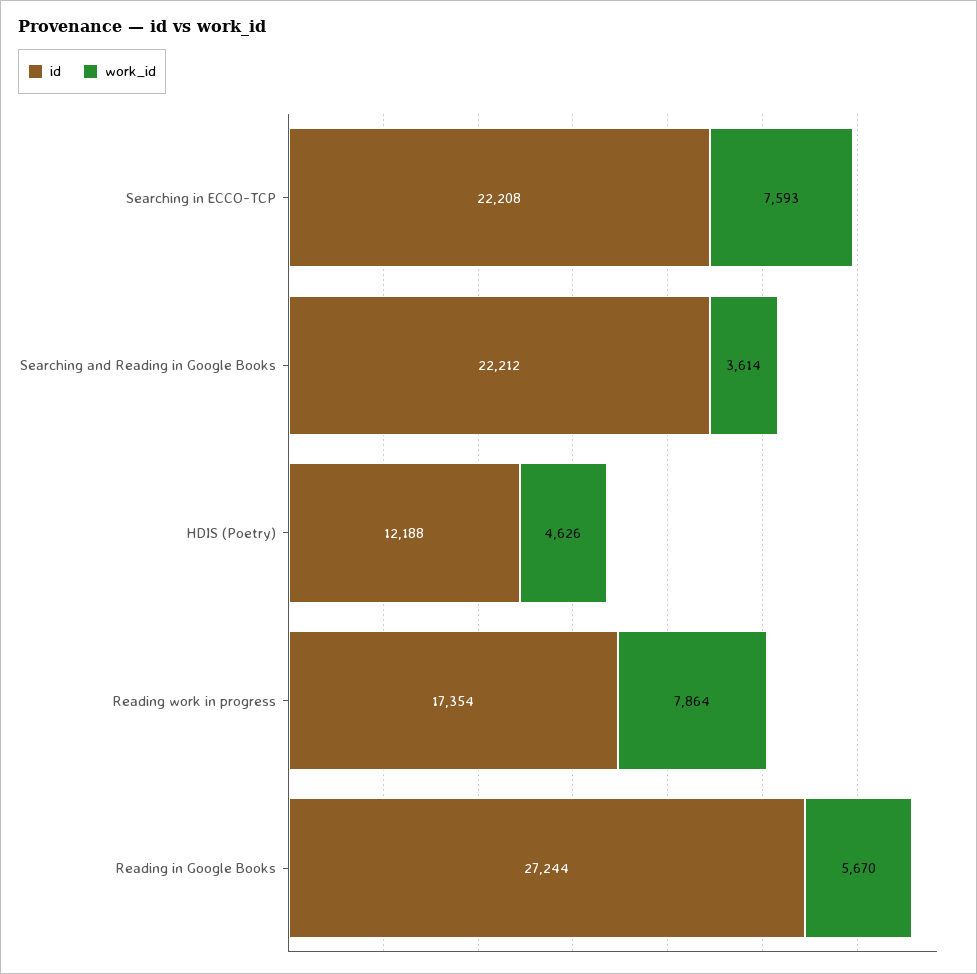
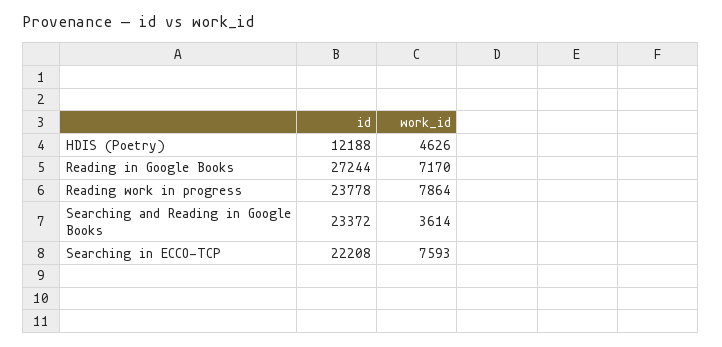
  {
    "id": {
      "Searching in ECCO-TCP": 22208,
-     "Searching and Reading in Google Books": 22212,
+     "Searching and Reading in Google Books": 23372,
      "HDIS (Poetry)": 12188,
-     "Reading work in progress": 17354,
+     "Reading work in progress": 23778,
      "Reading in Google Books": 27244
    },
    "work_id": {
      "Searching in ECCO-TCP": 7593,
      "Searching and Reading in Google Books": 3614,
      "HDIS (Poetry)": 4626,
      "Reading work in progress": 7864,
-     "Reading in Google Books": 5670
+     "Reading in Google Books": 7170
    }
  }

